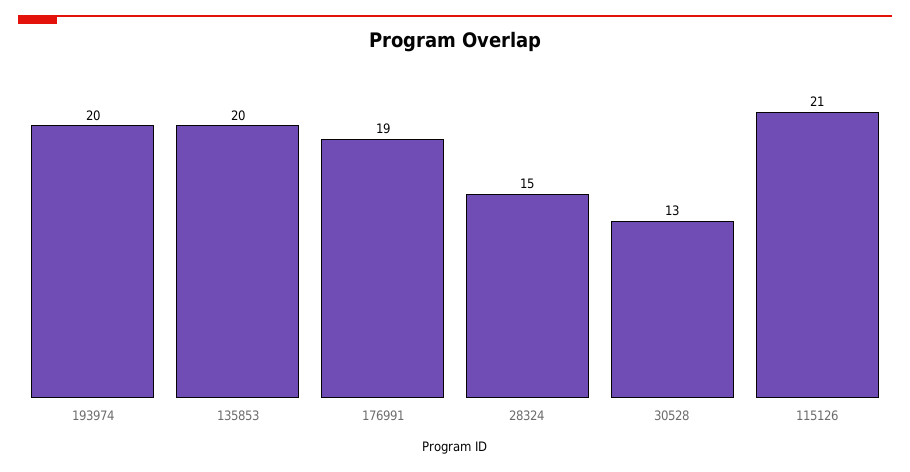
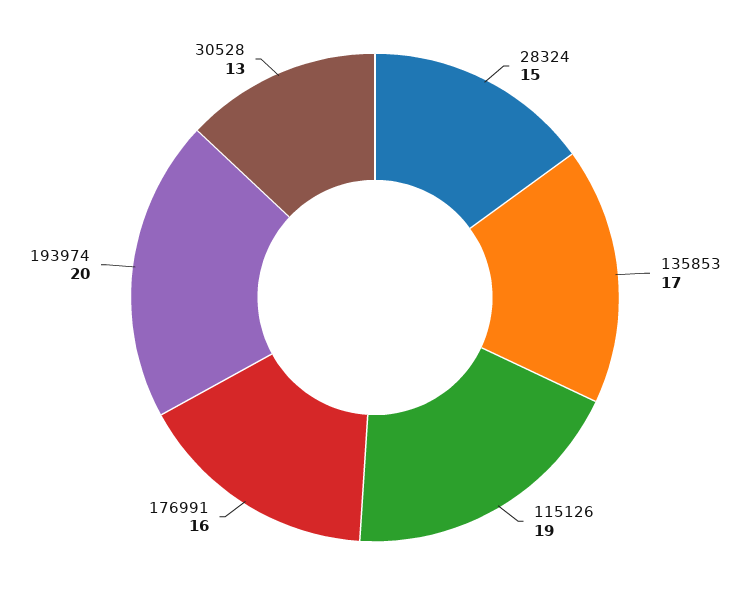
  {
    "193974": 20,
-   "135853": 20,
+   "135853": 17,
-   "176991": 19,
+   "176991": 16,
    "28324": 15,
    "30528": 13,
-   "115126": 21
+   "115126": 19
  }

